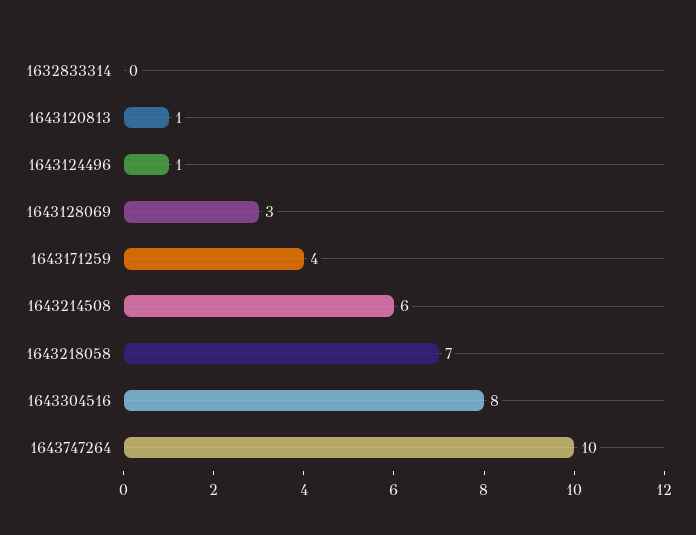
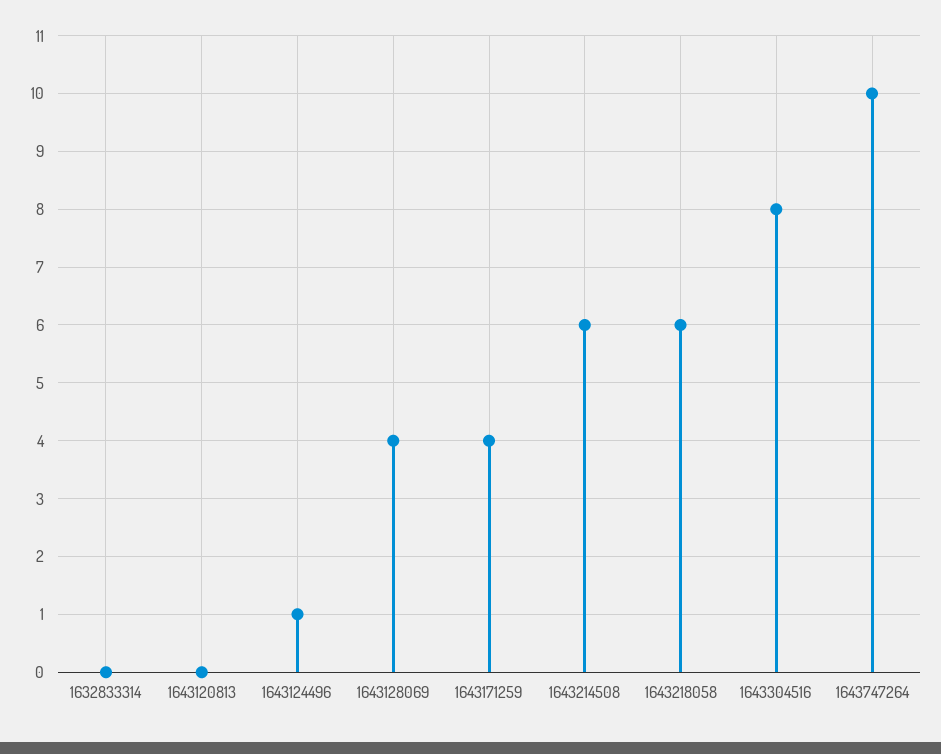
  {
    "1632833314": 0,
-   "1643120813": 1,
+   "1643120813": 0,
    "1643124496": 1,
-   "1643128069": 3,
+   "1643128069": 4,
    "1643171259": 4,
    "1643214508": 6,
-   "1643218058": 7,
+   "1643218058": 6,
    "1643304516": 8,
    "1643747264": 10
  }

